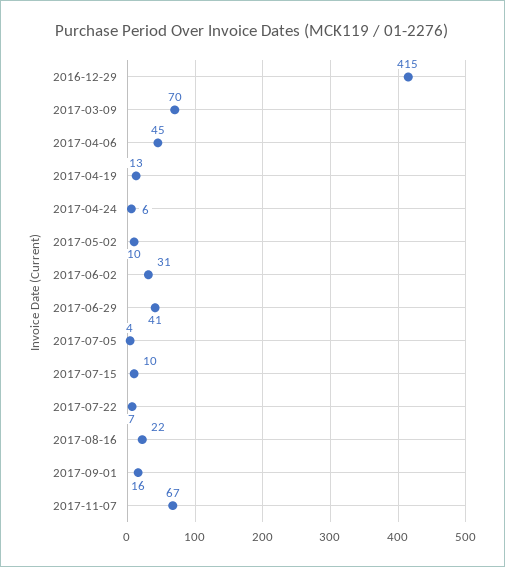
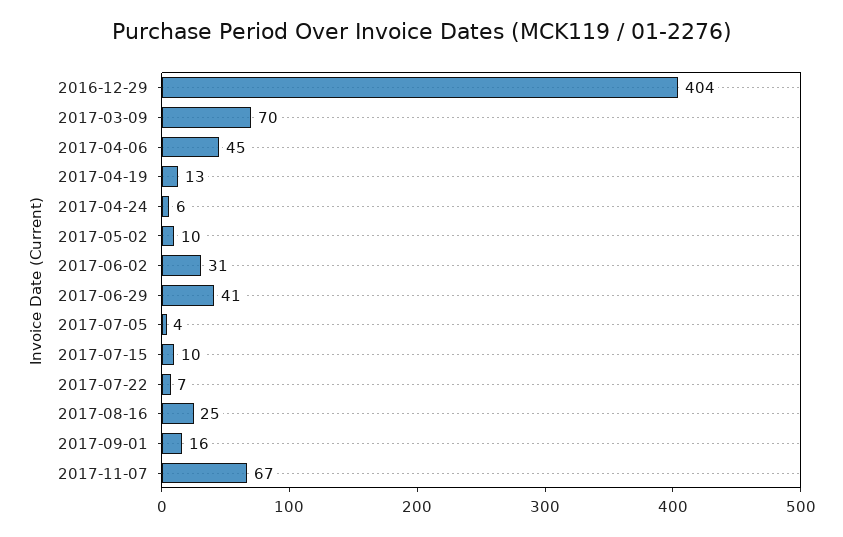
  {
-   "2016-12-29": 415,
+   "2016-12-29": 404,
    "2017-03-09": 70,
    "2017-04-06": 45,
    "2017-04-19": 13,
    "2017-04-24": 6,
    "2017-05-02": 10,
    "2017-06-02": 31,
    "2017-06-29": 41,
    "2017-07-05": 4,
    "2017-07-15": 10,
    "2017-07-22": 7,
-   "2017-08-16": 22,
+   "2017-08-16": 25,
    "2017-09-01": 16,
    "2017-11-07": 67
  }

